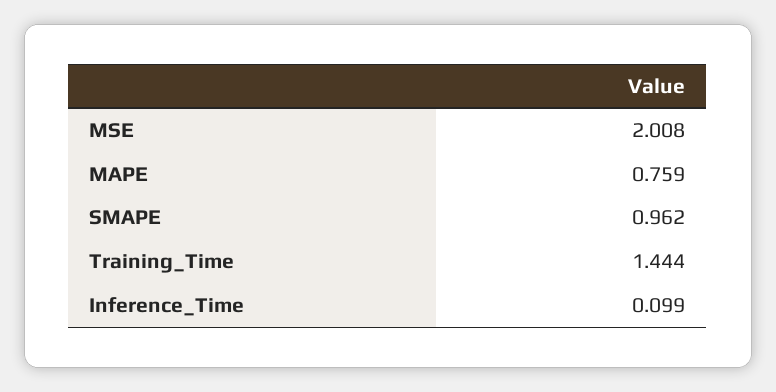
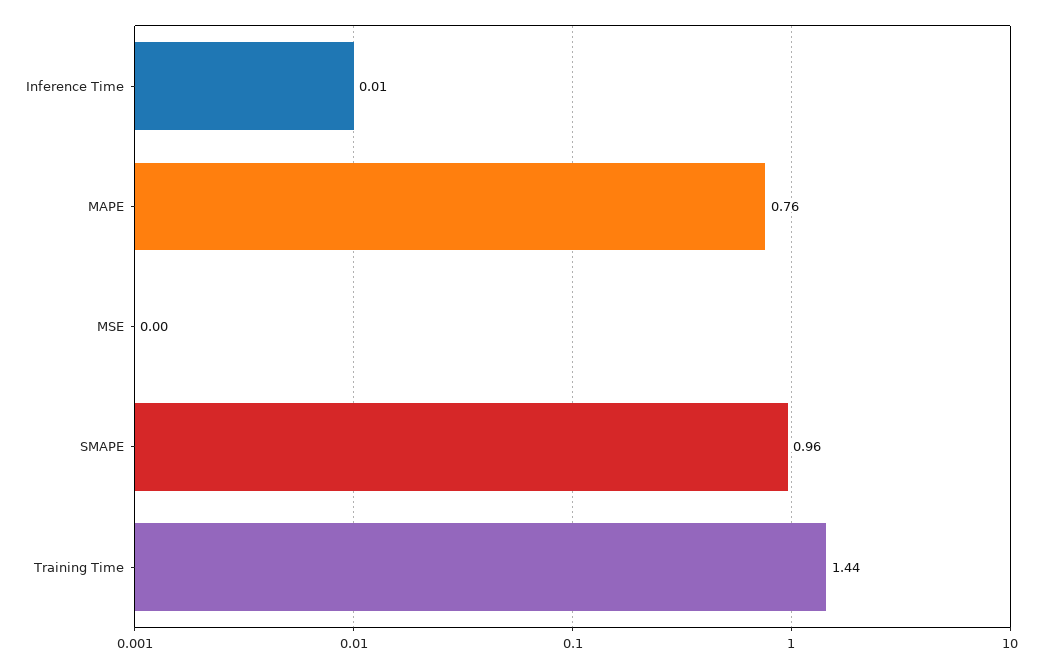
  {
-   "MSE": 2.008,
+   "MSE": 0,
    "MAPE": 0.759,
    "SMAPE": 0.962,
    "Training_Time": 1.444,
-   "Inference_Time": 0.099
+   "Inference_Time": 0.01
  }

